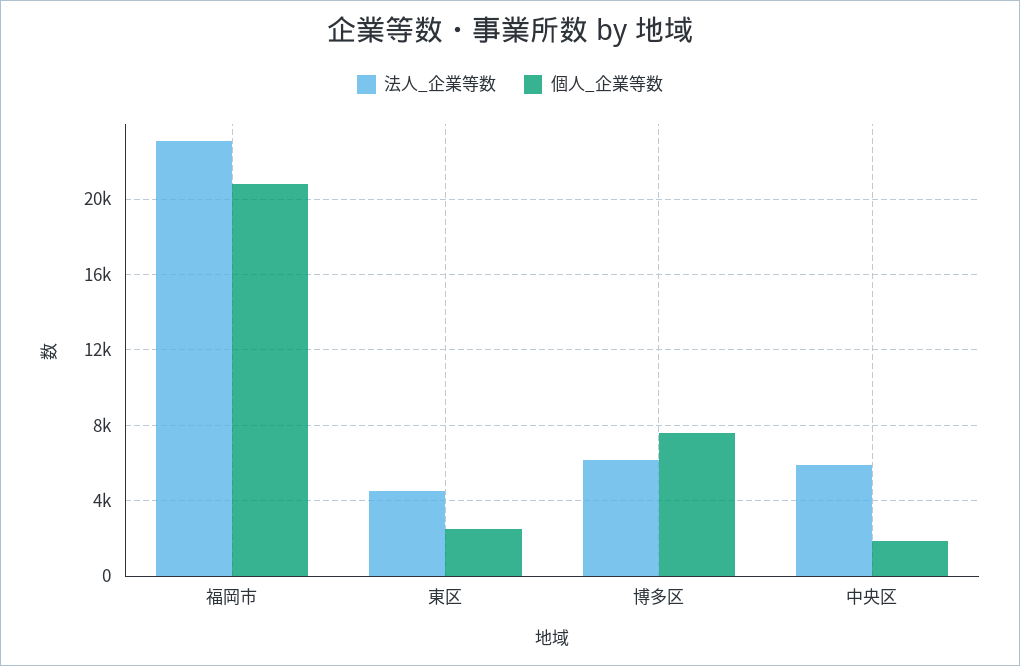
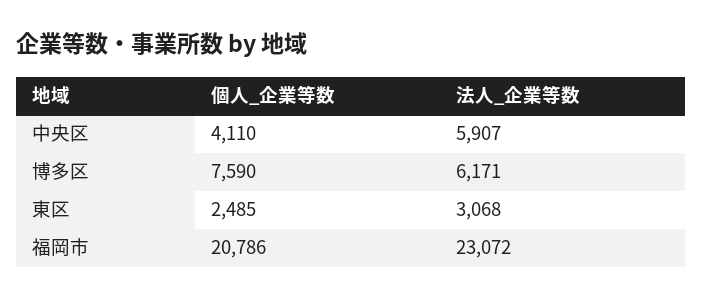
  {
    "法人_企業等数": {
      "福岡市": 23072,
-     "東区": 4500,
+     "東区": 3068,
      "博多区": 6171,
      "中央区": 5907
    },
    "個人_企業等数": {
      "福岡市": 20786,
      "東区": 2485,
      "博多区": 7590,
-     "中央区": 2000
+     "中央区": 4110
    }
  }

